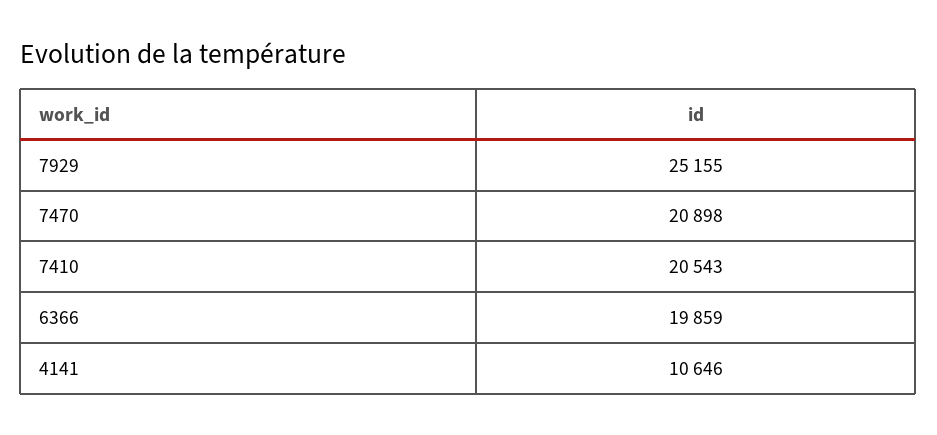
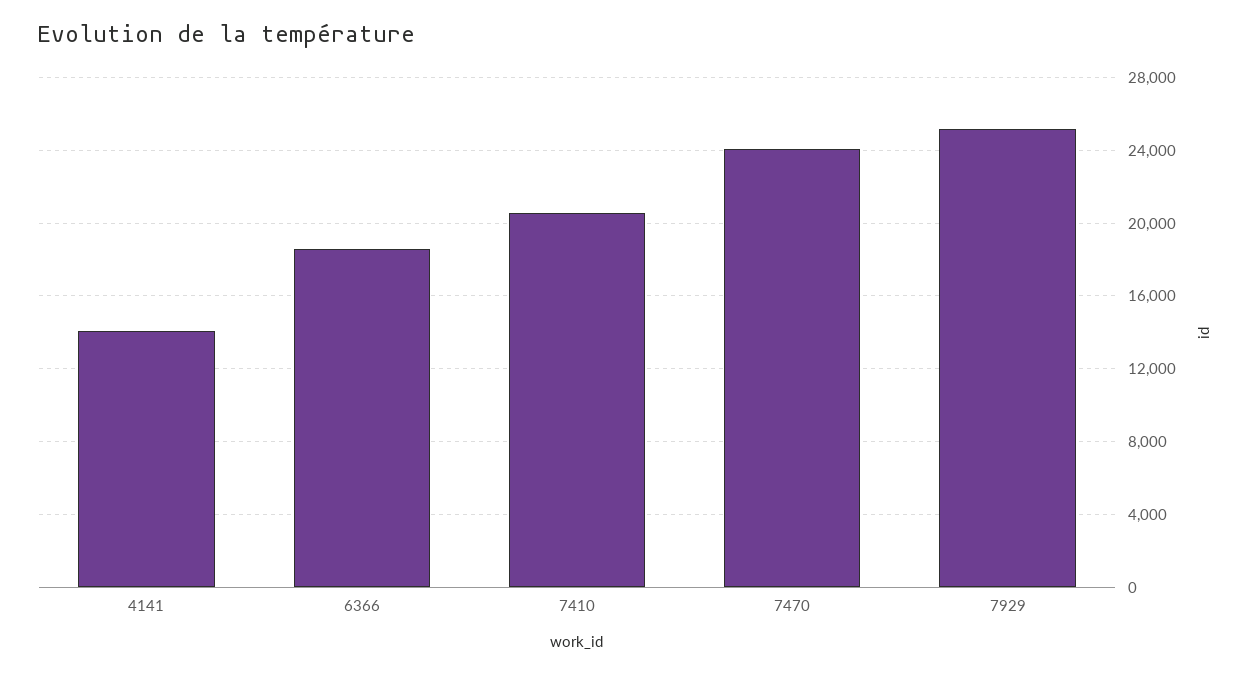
  {
    "7929": 25155,
-   "7470": 20898,
+   "7470": 24000,
    "7410": 20543,
-   "6366": 19859,
+   "6366": 18500,
-   "4141": 10646
+   "4141": 14000
  }

